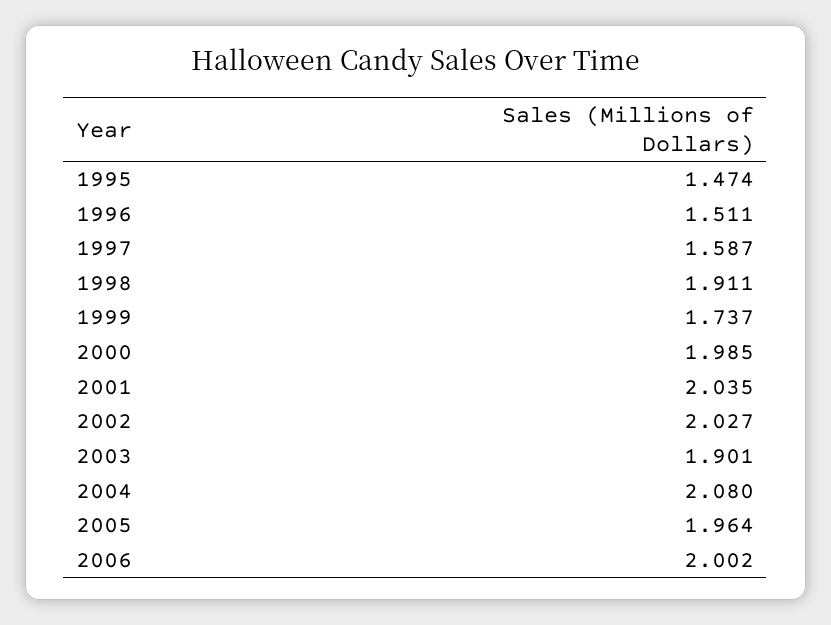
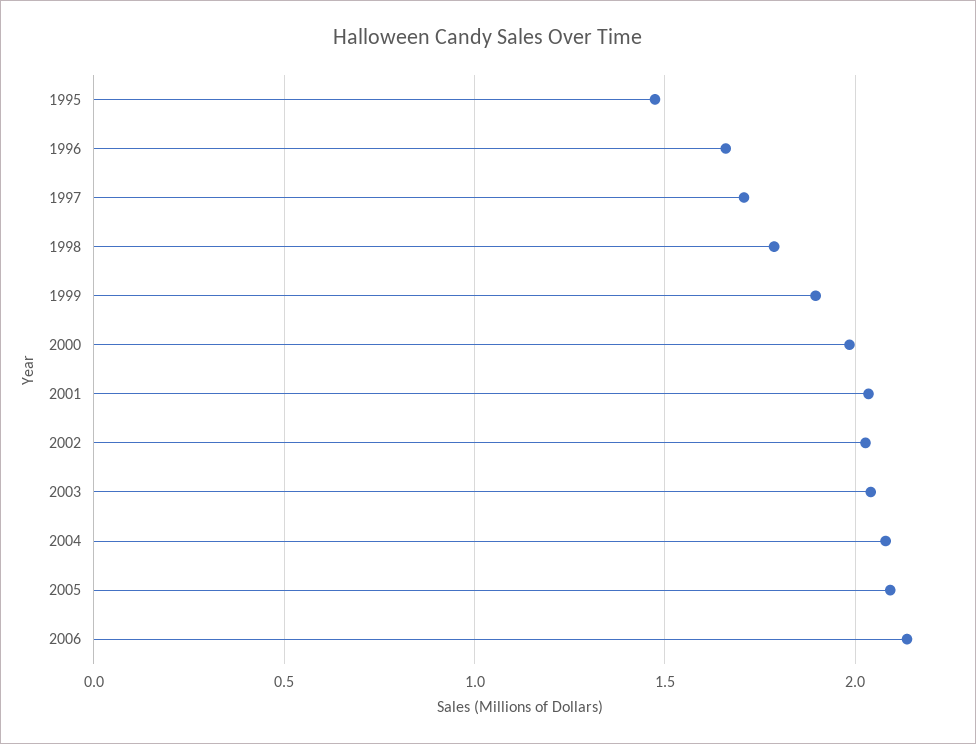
  {
    "1995": 1.474,
-   "1996": 1.511,
+   "1996": 1.65,
-   "1997": 1.587,
+   "1997": 1.7,
-   "1998": 1.911,
+   "1998": 1.8,
-   "1999": 1.737,
+   "1999": 1.9,
    "2000": 1.985,
    "2001": 2.035,
    "2002": 2.027,
-   "2003": 1.901,
+   "2003": 2.05,
    "2004": 2.08,
-   "2005": 1.964,
+   "2005": 2.1,
-   "2006": 2.002
+   "2006": 2.15
  }

